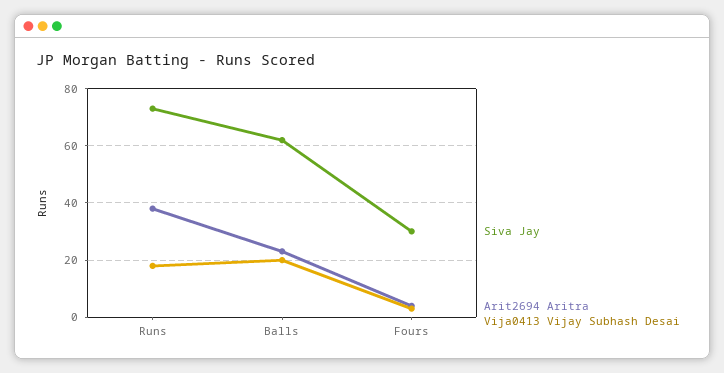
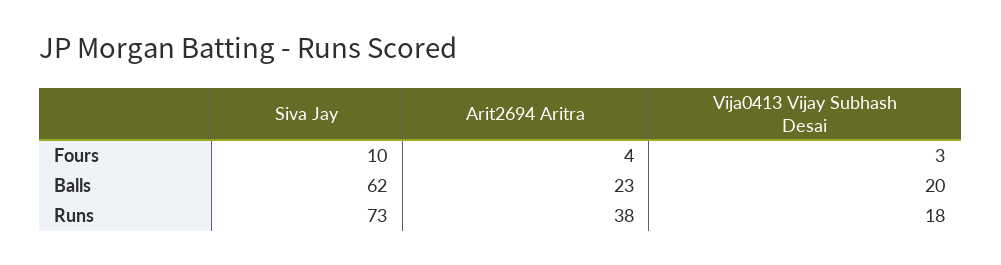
  {
    "Siva Jay": {
      "Runs": 73,
      "Balls": 62,
-     "Fours": 30
+     "Fours": 10
    },
    "Arit2694 Aritra": {
      "Runs": 38,
      "Balls": 23,
      "Fours": 4
    },
    "Vija0413 Vijay Subhash Desai": {
      "Runs": 18,
      "Balls": 20,
      "Fours": 3
    }
  }

